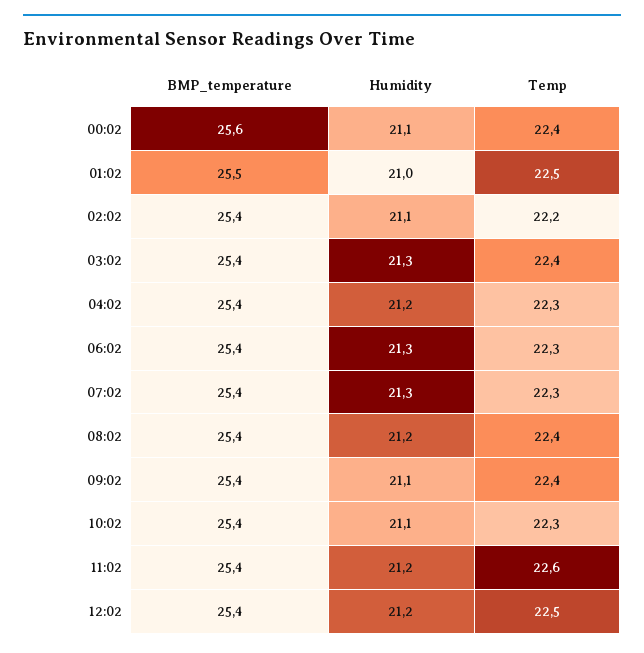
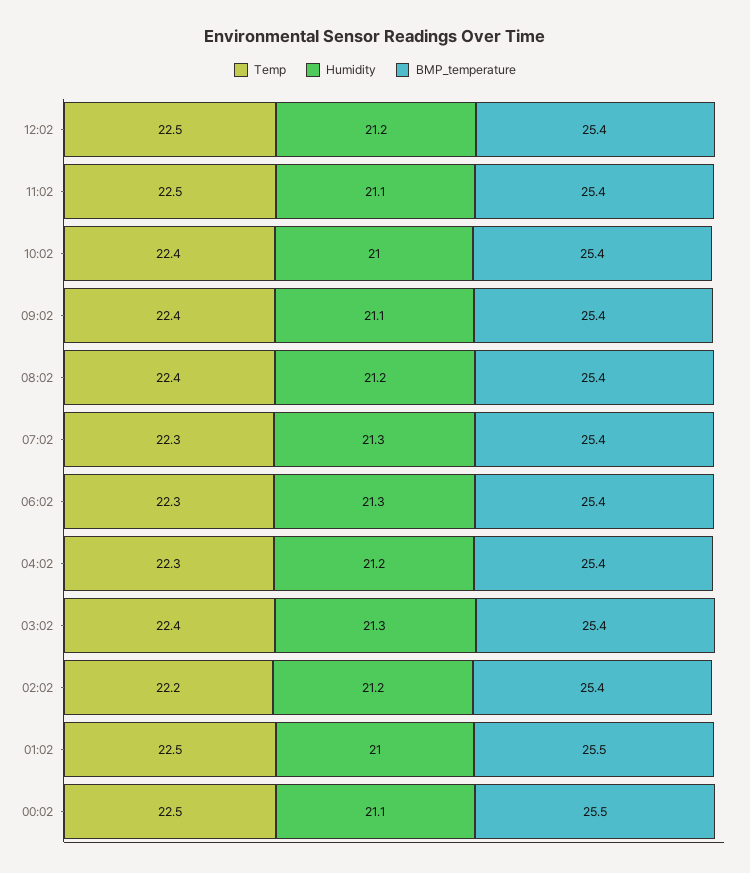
  {
    "BMP_temperature": {
-     "00:02": 25.6,
+     "00:02": 25.5,
      "01:02": 25.5,
      "02:02": 25.4,
      "03:02": 25.4,
      "04:02": 25.4,
      "06:02": 25.4,
      "07:02": 25.4,
      "08:02": 25.4,
      "09:02": 25.4,
      "10:02": 25.4,
      "11:02": 25.4,
      "12:02": 25.4
    },
    "Humidity": {
      "00:02": 21.1,
      "01:02": 21,
-     "02:02": 21.1,
+     "02:02": 21.2,
      "03:02": 21.3,
      "04:02": 21.2,
      "06:02": 21.3,
      "07:02": 21.3,
      "08:02": 21.2,
      "09:02": 21.1,
-     "10:02": 21.1,
+     "10:02": 21,
-     "11:02": 21.2,
+     "11:02": 21.1,
      "12:02": 21.2
    },
    "Temp": {
-     "00:02": 22.4,
+     "00:02": 22.5,
      "01:02": 22.5,
      "02:02": 22.2,
      "03:02": 22.4,
      "04:02": 22.3,
      "06:02": 22.3,
      "07:02": 22.3,
      "08:02": 22.4,
      "09:02": 22.4,
-     "10:02": 22.3,
+     "10:02": 22.4,
-     "11:02": 22.6,
+     "11:02": 22.5,
      "12:02": 22.5
    }
  }

